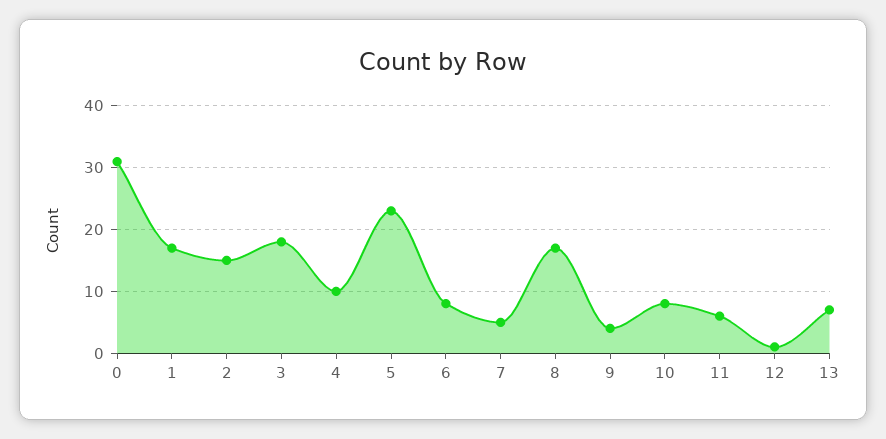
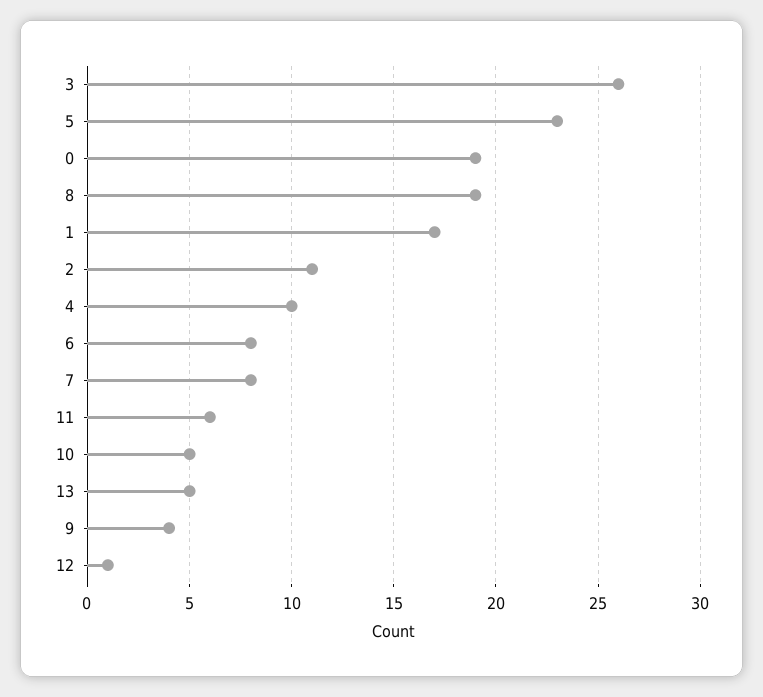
  {
-   "0": 31,
+   "0": 19,
    "1": 17,
-   "2": 15,
+   "2": 11,
-   "3": 18,
+   "3": 26,
    "4": 10,
    "5": 23,
    "6": 8,
-   "7": 5,
+   "7": 8,
-   "8": 17,
+   "8": 19,
    "9": 4,
-   "10": 8,
+   "10": 5,
    "11": 6,
    "12": 1,
-   "13": 7
+   "13": 5
  }

